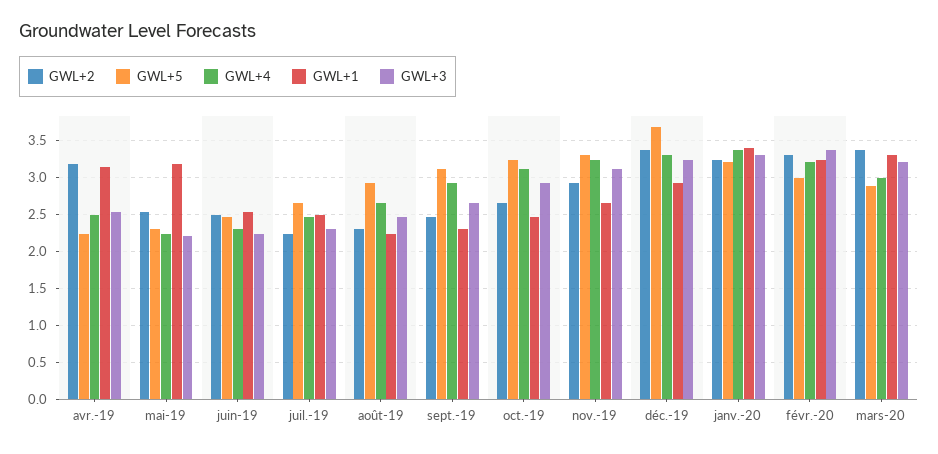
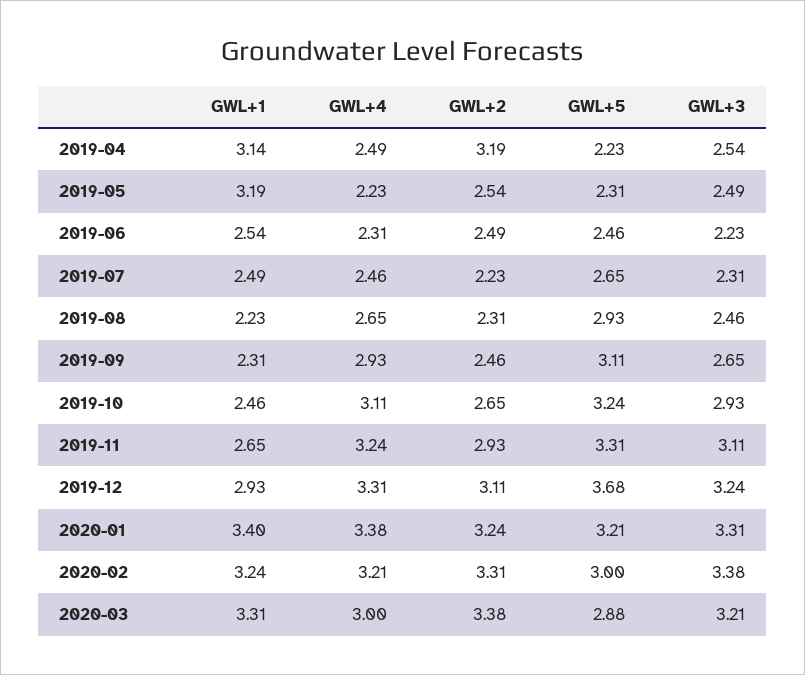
  {
    "GWL+2": {
      "avr.-19": 3.19,
      "mai-19": 2.54,
      "juin-19": 2.49,
      "juil.-19": 2.23,
      "août-19": 2.31,
      "sept.-19": 2.46,
      "oct.-19": 2.65,
      "nov.-19": 2.93,
-     "déc.-19": 3.4,
+     "déc.-19": 3.11,
      "janv.-20": 3.24,
      "févr.-20": 3.31,
      "mars-20": 3.38
    },
    "GWL+5": {
      "avr.-19": 2.23,
      "mai-19": 2.31,
      "juin-19": 2.46,
      "juil.-19": 2.65,
      "août-19": 2.93,
      "sept.-19": 3.11,
      "oct.-19": 3.24,
      "nov.-19": 3.31,
      "déc.-19": 3.68,
      "janv.-20": 3.21,
      "févr.-20": 3,
      "mars-20": 2.88
    },
    "GWL+4": {
      "avr.-19": 2.49,
      "mai-19": 2.23,
      "juin-19": 2.31,
      "juil.-19": 2.46,
      "août-19": 2.65,
      "sept.-19": 2.93,
      "oct.-19": 3.11,
      "nov.-19": 3.24,
      "déc.-19": 3.31,
      "janv.-20": 3.38,
      "févr.-20": 3.21,
      "mars-20": 3
    },
    "GWL+1": {
      "avr.-19": 3.14,
      "mai-19": 3.19,
      "juin-19": 2.54,
      "juil.-19": 2.49,
      "août-19": 2.23,
      "sept.-19": 2.31,
      "oct.-19": 2.46,
      "nov.-19": 2.65,
      "déc.-19": 2.93,
      "janv.-20": 3.4,
      "févr.-20": 3.24,
      "mars-20": 3.31
    },
    "GWL+3": {
      "avr.-19": 2.54,
-     "mai-19": 2.2,
+     "mai-19": 2.49,
      "juin-19": 2.23,
      "juil.-19": 2.31,
      "août-19": 2.46,
      "sept.-19": 2.65,
      "oct.-19": 2.93,
      "nov.-19": 3.11,
      "déc.-19": 3.24,
      "janv.-20": 3.31,
      "févr.-20": 3.38,
      "mars-20": 3.21
    }
  }

